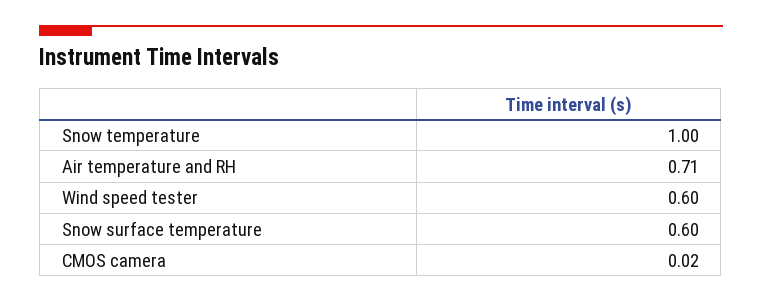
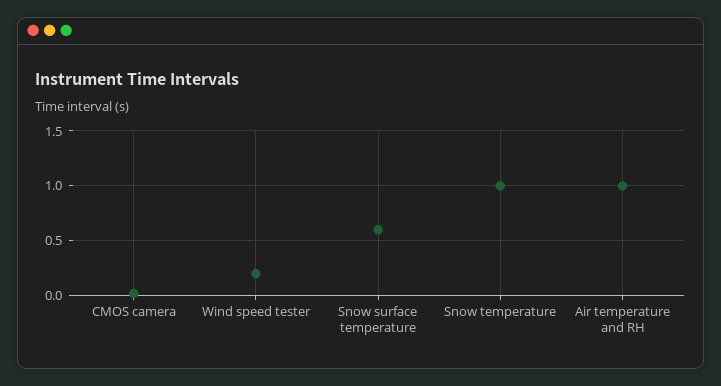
  {
    "Snow temperature": 1,
-   "Air temperature and RH": 0.71,
+   "Air temperature and RH": 1,
-   "Wind speed tester": 0.6,
+   "Wind speed tester": 0.2,
    "Snow surface temperature": 0.6,
    "CMOS camera": 0.02
  }

